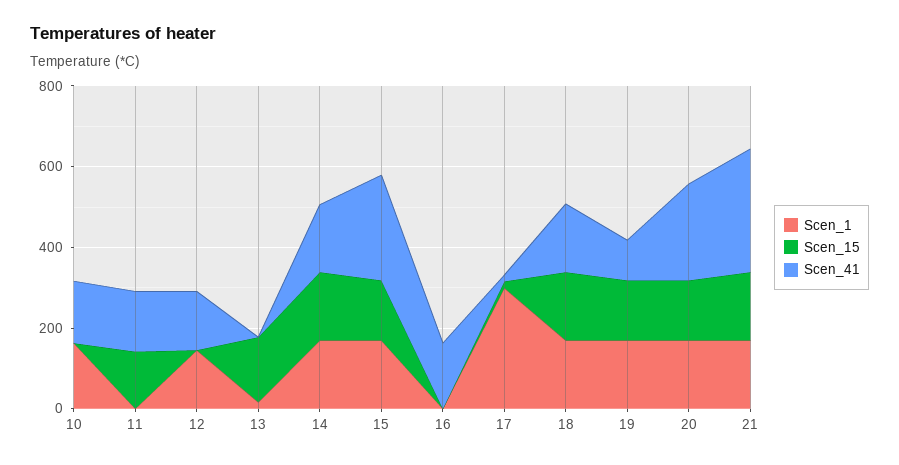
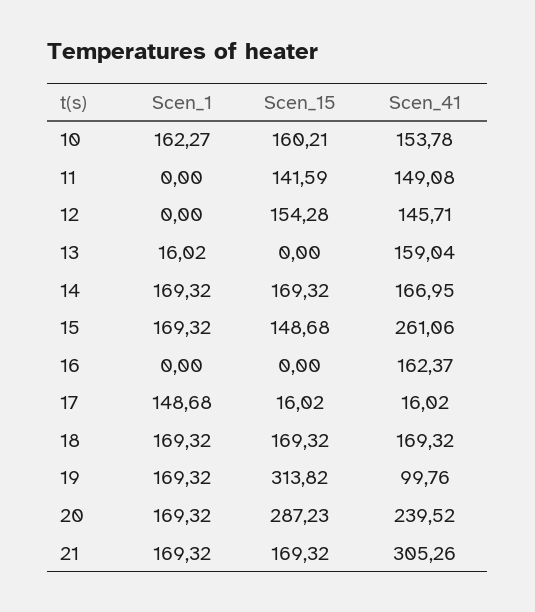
  {
    "Scen_1": {
      "10": 162.27,
      "11": 0,
-     "12": 150,
+     "12": 0,
      "13": 16.02,
      "14": 169.32,
      "15": 169.32,
      "16": 0,
-     "17": 300,
+     "17": 148.68,
      "18": 169.32,
      "19": 169.32,
      "20": 169.32,
      "21": 169.32
    },
    "Scen_15": {
-     "10": 0,
+     "10": 160.21,
      "11": 141.59,
-     "12": 0,
+     "12": 154.28,
-     "13": 150,
+     "13": 0,
      "14": 169.32,
      "15": 148.68,
      "16": 0,
      "17": 16.02,
      "18": 169.32,
-     "19": 150,
+     "19": 313.82,
-     "20": 150,
+     "20": 287.23,
      "21": 169.32
    },
    "Scen_41": {
      "10": 153.78,
      "11": 149.08,
      "12": 145.71,
-     "13": 0,
+     "13": 159.04,
      "14": 166.95,
      "15": 261.06,
      "16": 162.37,
      "17": 16.02,
      "18": 169.32,
      "19": 99.76,
      "20": 239.52,
      "21": 305.26
    }
  }

